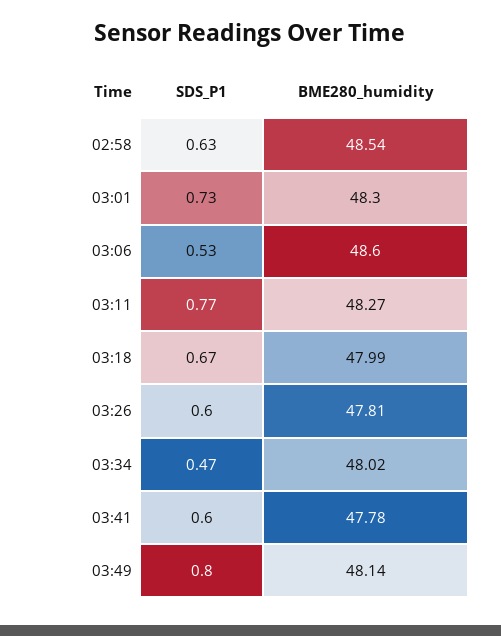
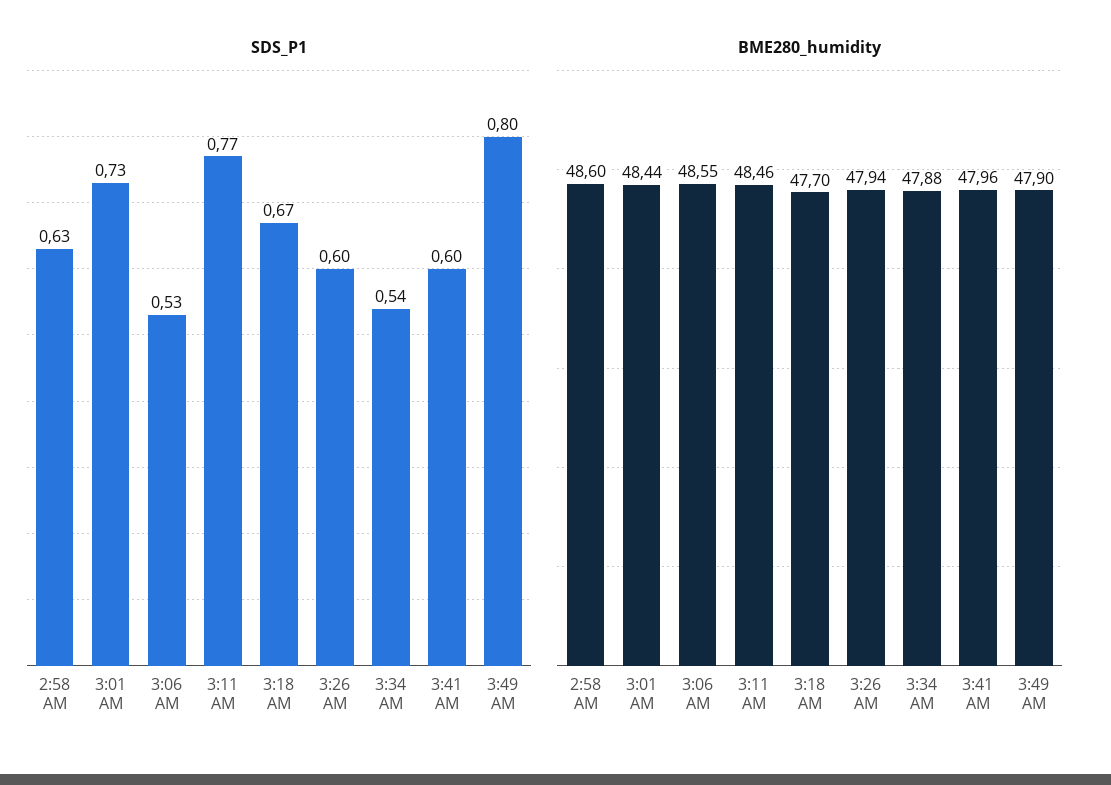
  {
    "SDS_P1": {
      "02:58": 0.63,
      "03:01": 0.73,
      "03:06": 0.53,
      "03:11": 0.77,
      "03:18": 0.67,
      "03:26": 0.6,
-     "03:34": 0.47,
+     "03:34": 0.54,
      "03:41": 0.6,
      "03:49": 0.8
    },
    "BME280_humidity": {
-     "02:58": 48.54,
+     "02:58": 48.6,
-     "03:01": 48.3,
+     "03:01": 48.44,
-     "03:06": 48.6,
+     "03:06": 48.55,
-     "03:11": 48.27,
+     "03:11": 48.46,
-     "03:18": 47.99,
+     "03:18": 47.7,
-     "03:26": 47.81,
+     "03:26": 47.94,
-     "03:34": 48.02,
+     "03:34": 47.88,
-     "03:41": 47.78,
+     "03:41": 47.96,
-     "03:49": 48.14
+     "03:49": 47.9
    }
  }

